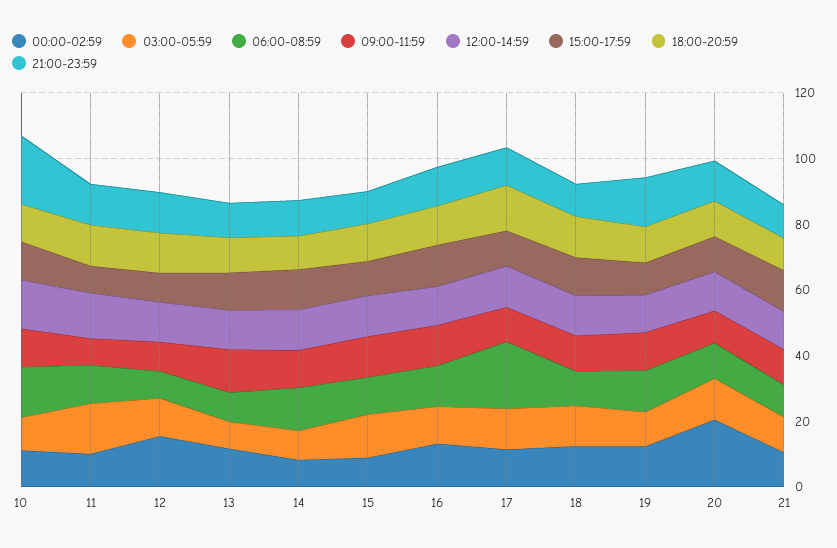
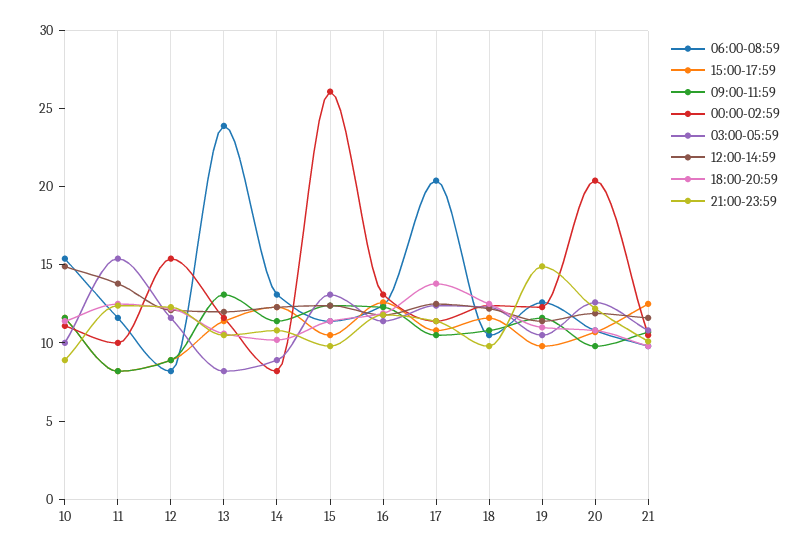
  {
    "00:00-02:59": {
      "10": 11,
      "11": 10,
      "12": 15,
      "13": 12,
      "14": 8,
-     "15": 10,
+     "15": 26,
      "16": 13,
      "17": 11,
      "18": 12,
      "19": 12,
      "20": 20,
      "21": 11
    },
    "03:00-05:59": {
      "10": 10,
      "11": 15,
      "12": 12,
      "13": 8,
      "14": 9,
      "15": 13,
      "16": 11,
      "17": 12,
      "18": 12,
      "19": 11,
      "20": 13,
      "21": 11
    },
    "06:00-08:59": {
      "10": 15,
      "11": 12,
      "12": 8,
-     "13": 10,
+     "13": 24,
      "14": 13,
      "15": 11,
      "16": 12,
      "17": 20,
      "18": 11,
      "19": 13,
      "20": 11,
      "21": 10
    },
    "09:00-11:59": {
      "10": 12,
      "11": 8,
      "12": 9,
      "13": 13,
      "14": 11,
      "15": 12,
      "16": 12,
      "17": 11,
      "18": 11,
      "19": 12,
      "20": 10,
      "21": 11
    },
    "12:00-14:59": {
      "10": 15,
      "11": 14,
      "12": 12,
      "13": 12,
      "14": 12,
      "15": 12,
      "16": 12,
      "17": 13,
      "18": 12,
      "19": 11,
      "20": 12,
      "21": 12
    },
    "15:00-17:59": {
      "10": 12,
      "11": 8,
      "12": 9,
      "13": 11,
      "14": 12,
      "15": 11,
      "16": 13,
      "17": 11,
      "18": 12,
      "19": 10,
      "20": 11,
      "21": 13
    },
    "18:00-20:59": {
      "10": 11,
      "11": 13,
      "12": 12,
      "13": 11,
      "14": 10,
      "15": 11,
      "16": 12,
      "17": 14,
      "18": 13,
      "19": 11,
      "20": 11,
      "21": 10
    },
    "21:00-23:59": {
-     "10": 20,
+     "10": 9,
      "11": 12,
      "12": 12,
      "13": 11,
      "14": 11,
      "15": 10,
      "16": 12,
      "17": 11,
      "18": 10,
      "19": 15,
      "20": 12,
      "21": 10
    }
  }

